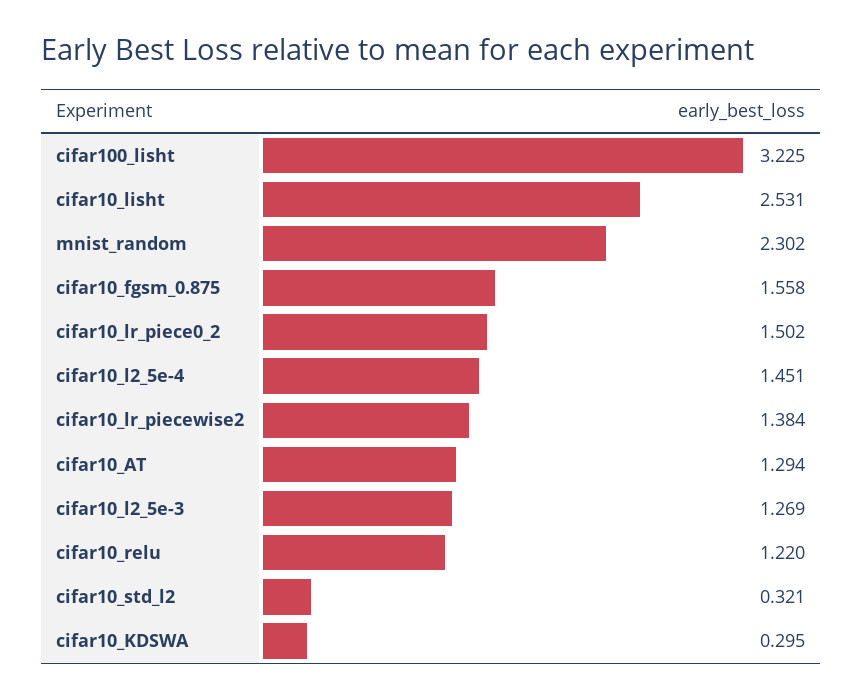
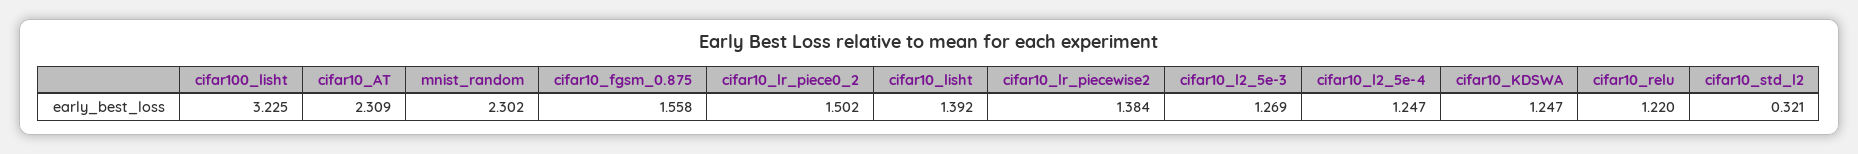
  {
    "cifar100_lisht": 3.225,
-   "cifar10_lisht": 2.531,
+   "cifar10_lisht": 1.392,
    "mnist_random": 2.302,
    "cifar10_fgsm_0.875": 1.558,
    "cifar10_lr_piece0_2": 1.502,
-   "cifar10_l2_5e-4": 1.451,
+   "cifar10_l2_5e-4": 1.247,
    "cifar10_lr_piecewise2": 1.384,
-   "cifar10_AT": 1.294,
+   "cifar10_AT": 2.309,
    "cifar10_l2_5e-3": 1.269,
    "cifar10_relu": 1.22,
    "cifar10_std_l2": 0.321,
-   "cifar10_KDSWA": 0.295
+   "cifar10_KDSWA": 1.247
  }

